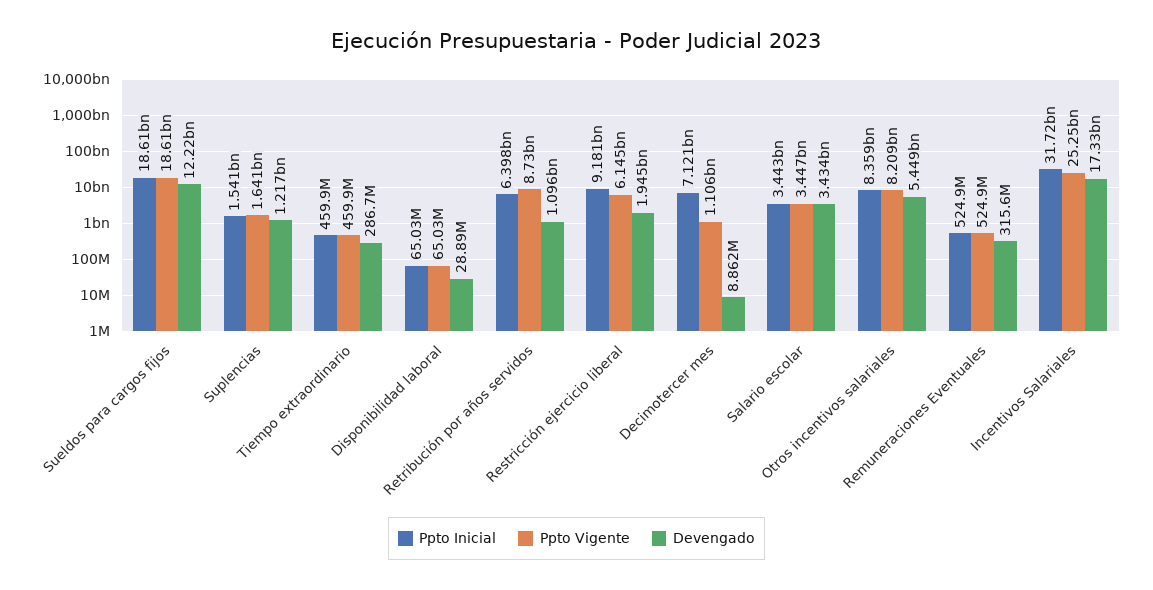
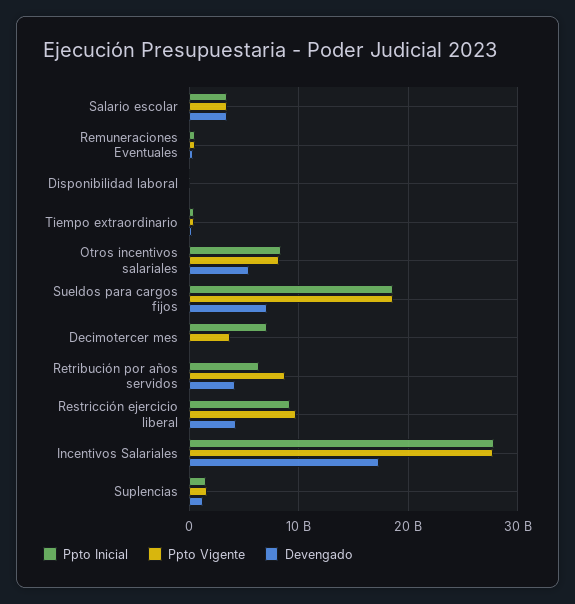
  {
    "Ppto Inicial": {
      "Sueldos para cargos fijos": 18610000000,
      "Suplencias": 1541000000,
      "Tiempo extraordinario": 459900000,
      "Disponibilidad laboral": 65030000,
      "Retribución por años servidos": 6398000000,
      "Restricción ejercicio liberal": 9181000000,
      "Decimotercer mes": 7121000000,
      "Salario escolar": 3443000000,
      "Otros incentivos salariales": 8359000000,
      "Remuneraciones Eventuales": 524900000,
-     "Incentivos Salariales": 31720000000
+     "Incentivos Salariales": 28000000000
    },
    "Ppto Vigente": {
      "Sueldos para cargos fijos": 18610000000,
      "Suplencias": 1641000000,
      "Tiempo extraordinario": 459900000,
      "Disponibilidad laboral": 65030000,
      "Retribución por años servidos": 8730000000,
-     "Restricción ejercicio liberal": 6145000000,
+     "Restricción ejercicio liberal": 10000000000,
-     "Decimotercer mes": 1106000000,
+     "Decimotercer mes": 4000000000,
      "Salario escolar": 3447000000,
      "Otros incentivos salariales": 8209000000,
      "Remuneraciones Eventuales": 524900000,
-     "Incentivos Salariales": 25250000000
+     "Incentivos Salariales": 28000000000
    },
    "Devengado": {
-     "Sueldos para cargos fijos": 12220000000,
+     "Sueldos para cargos fijos": 7000000000,
      "Suplencias": 1217000000,
      "Tiempo extraordinario": 286700000,
      "Disponibilidad laboral": 28890000,
-     "Retribución por años servidos": 1096000000,
+     "Retribución por años servidos": 4000000000,
-     "Restricción ejercicio liberal": 1945000000,
+     "Restricción ejercicio liberal": 4000000000,
      "Decimotercer mes": 8862000,
      "Salario escolar": 3434000000,
      "Otros incentivos salariales": 5449000000,
      "Remuneraciones Eventuales": 315600000,
      "Incentivos Salariales": 17330000000
    }
  }

